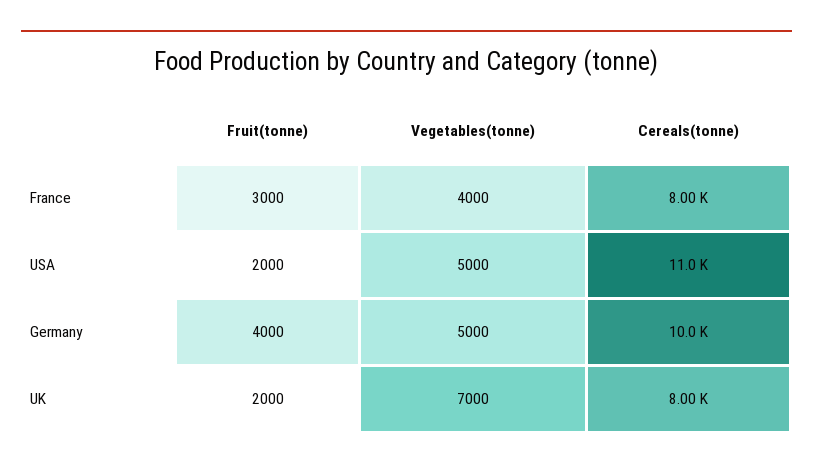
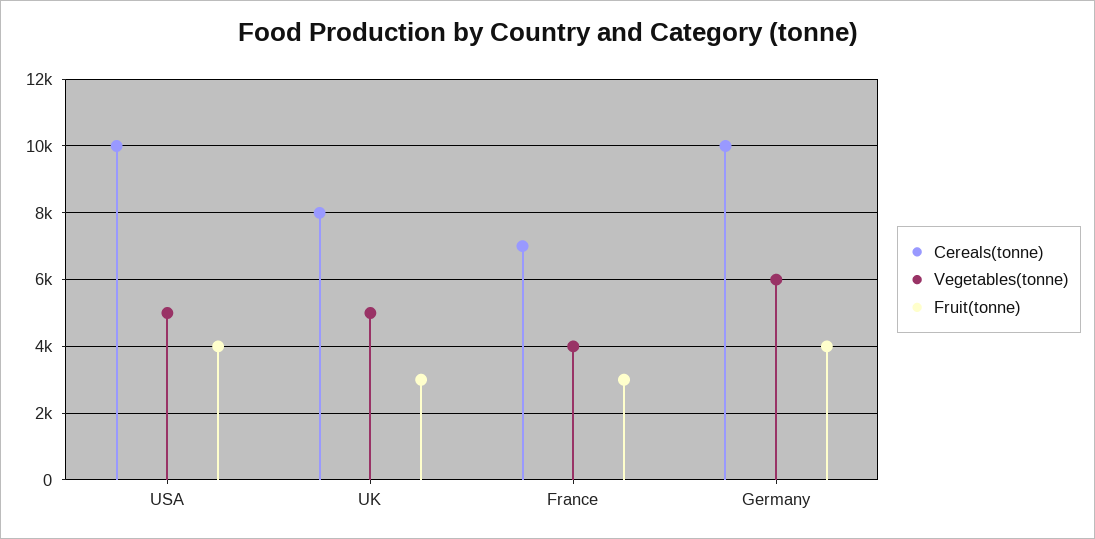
  {
    "Fruit(tonne)": {
      "France": 3000,
-     "USA": 2000,
+     "USA": 4000,
      "Germany": 4000,
-     "UK": 2000
+     "UK": 3000
    },
    "Vegetables(tonne)": {
      "France": 4000,
      "USA": 5000,
-     "Germany": 5000,
+     "Germany": 6000,
-     "UK": 7000
+     "UK": 5000
    },
    "Cereals(tonne)": {
-     "France": 8000,
+     "France": 7000,
-     "USA": 11000,
+     "USA": 10000,
      "Germany": 10000,
      "UK": 8000
    }
  }

